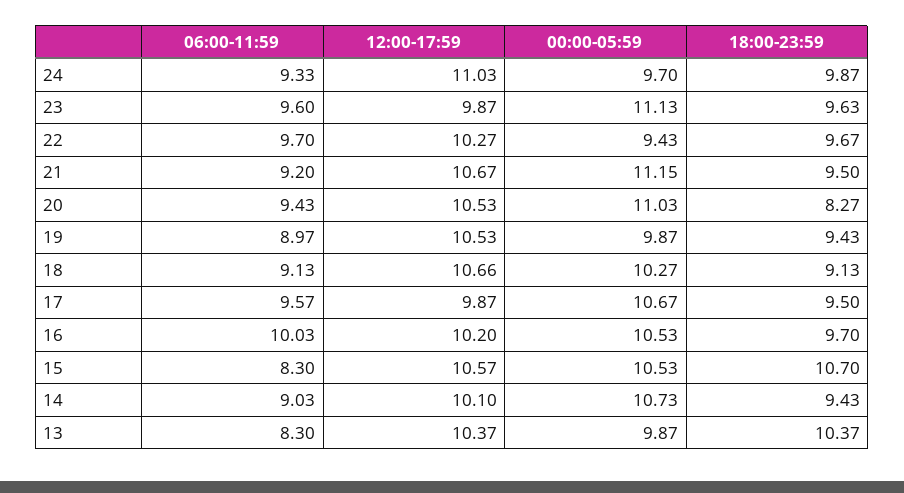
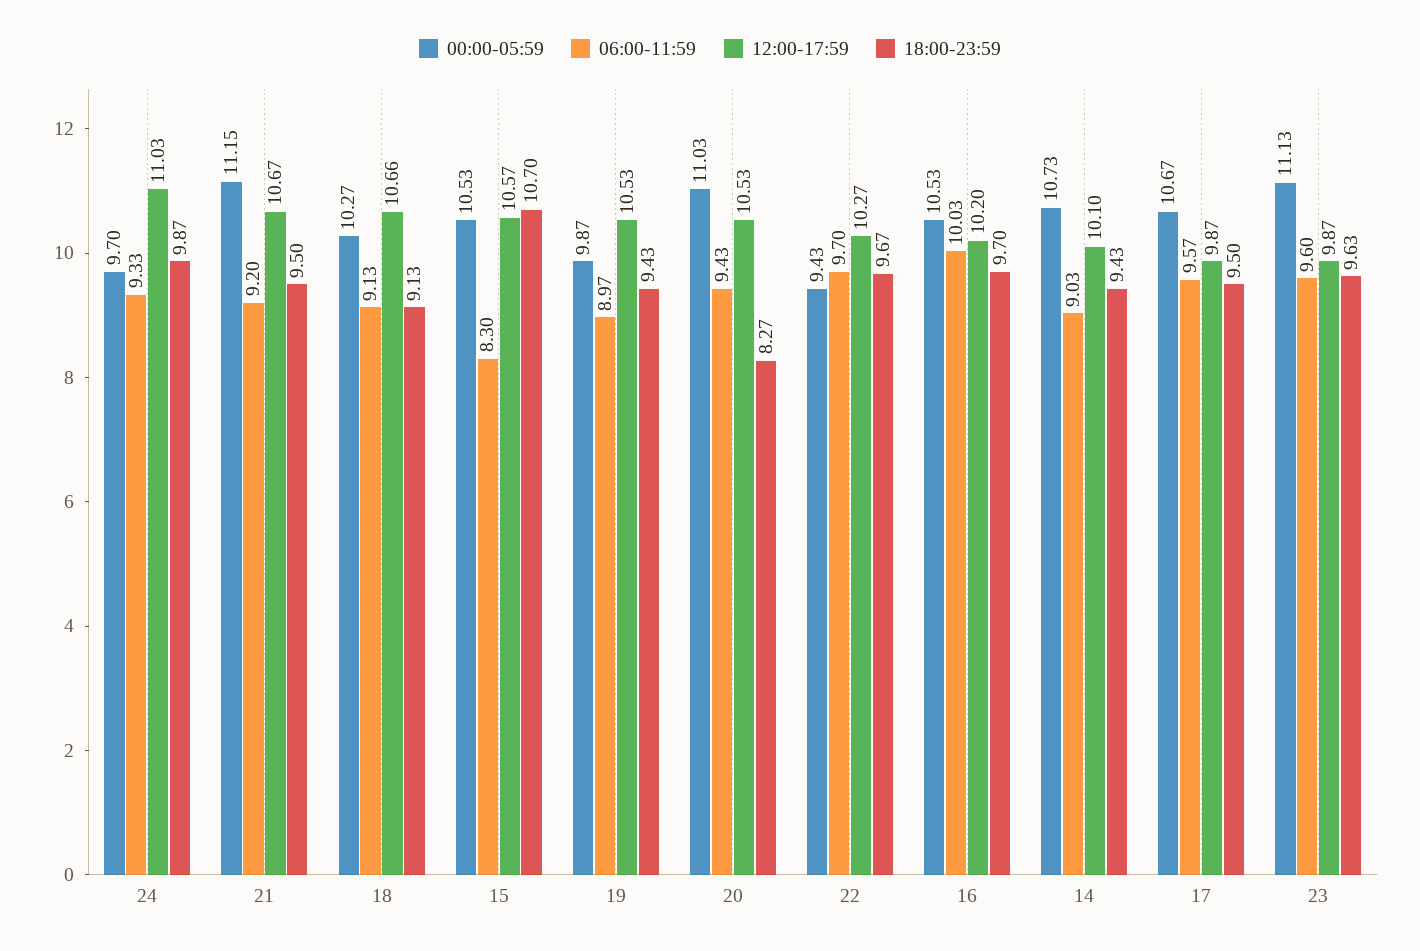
  {
    "06:00-11:59": {
      "24": 9.33,
      "23": 9.6,
      "22": 9.7,
      "21": 9.2,
      "20": 9.43,
      "19": 8.97,
      "18": 9.13,
      "17": 9.57,
      "16": 10.03,
      "15": 8.3,
-     "14": 9.03,
+     "14": 9.03
-     "13": 8.3
    },
    "12:00-17:59": {
      "24": 11.03,
      "23": 9.87,
      "22": 10.27,
      "21": 10.67,
      "20": 10.53,
      "19": 10.53,
      "18": 10.66,
      "17": 9.87,
      "16": 10.2,
      "15": 10.57,
-     "14": 10.1,
+     "14": 10.1
-     "13": 10.37
    },
    "00:00-05:59": {
      "24": 9.7,
      "23": 11.13,
      "22": 9.43,
      "21": 11.15,
      "20": 11.03,
      "19": 9.87,
      "18": 10.27,
      "17": 10.67,
      "16": 10.53,
      "15": 10.53,
-     "14": 10.73,
+     "14": 10.73
-     "13": 9.87
    },
    "18:00-23:59": {
      "24": 9.87,
      "23": 9.63,
      "22": 9.67,
      "21": 9.5,
      "20": 8.27,
      "19": 9.43,
      "18": 9.13,
      "17": 9.5,
      "16": 9.7,
      "15": 10.7,
-     "14": 9.43,
+     "14": 9.43
-     "13": 10.37
    }
  }

